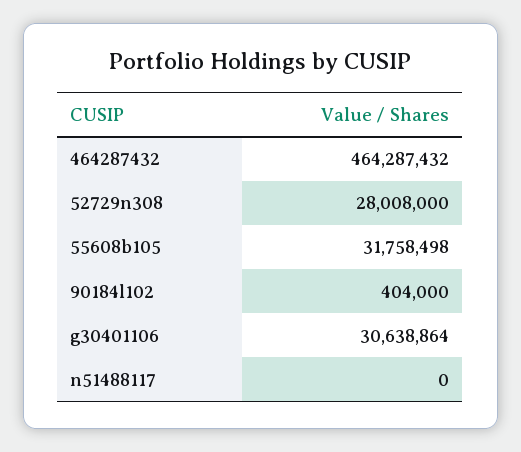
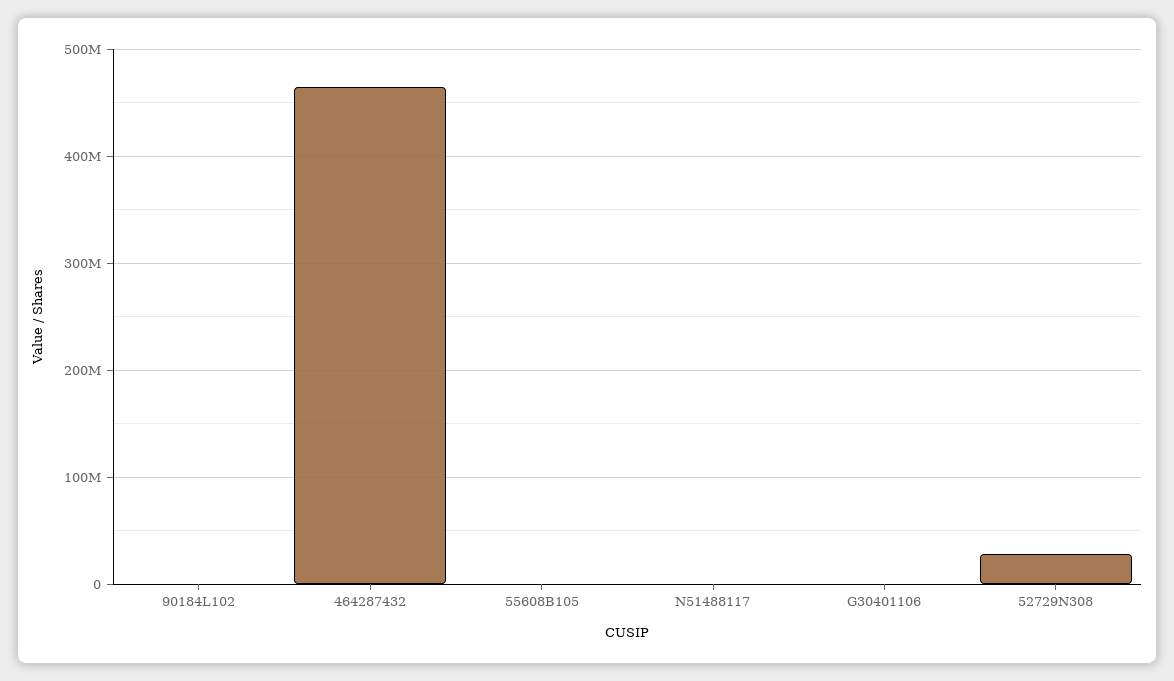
  {
    "464287432": 464287432,
    "52729n308": 28008000,
-   "55608b105": 31758498,
+   "55608b105": 0,
    "90184l102": 404000,
-   "g30401106": 30638864,
+   "g30401106": 0,
    "n51488117": 0
  }

